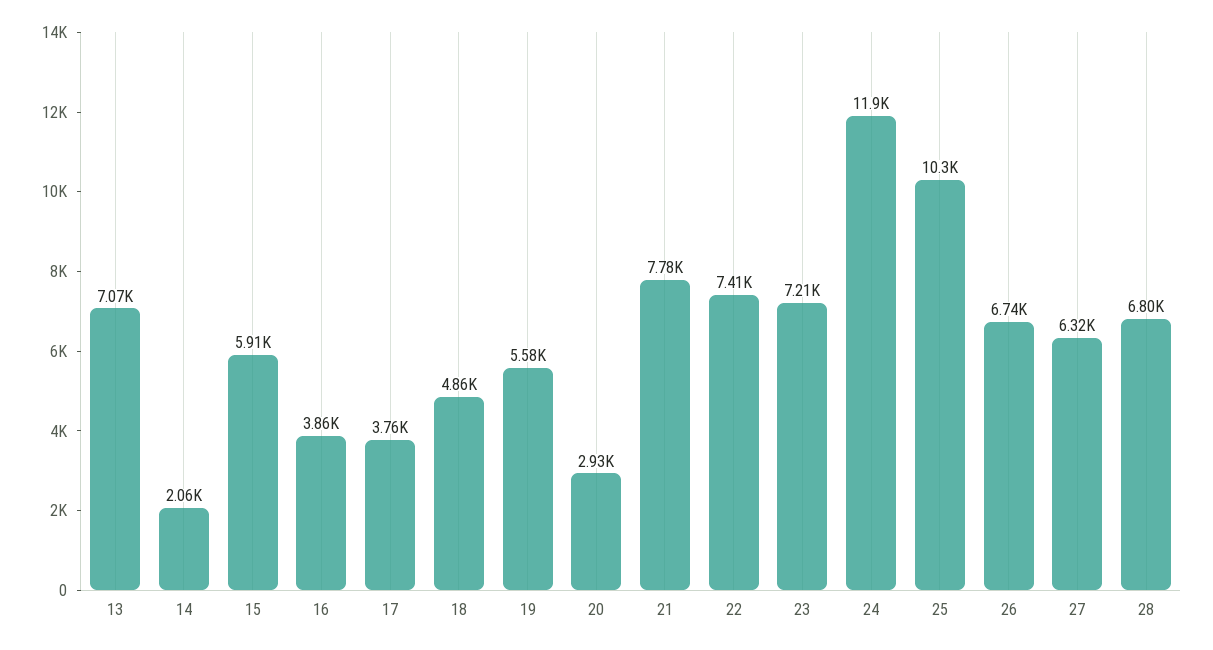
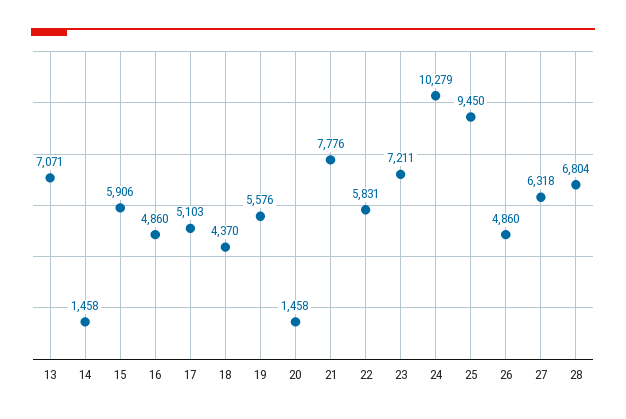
  {
    "13": 7071,
-   "14": 2060,
+   "14": 1458,
    "15": 5906,
-   "16": 3860,
+   "16": 4860,
-   "17": 3760,
+   "17": 5103,
-   "18": 4860,
+   "18": 4370,
    "19": 5576,
-   "20": 2930,
+   "20": 1458,
    "21": 7776,
-   "22": 7410,
+   "22": 5831,
    "23": 7211,
-   "24": 11900,
+   "24": 10279,
-   "25": 10300,
+   "25": 9450,
-   "26": 6740,
+   "26": 4860,
    "27": 6318,
    "28": 6804
  }

